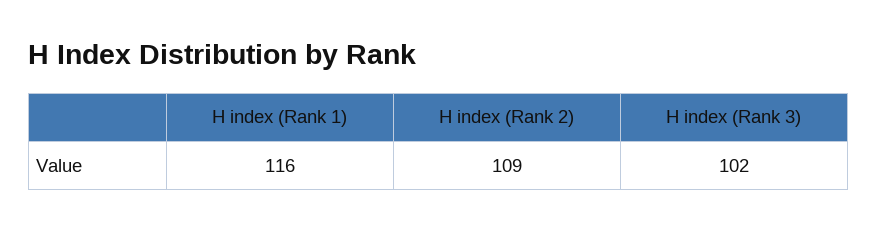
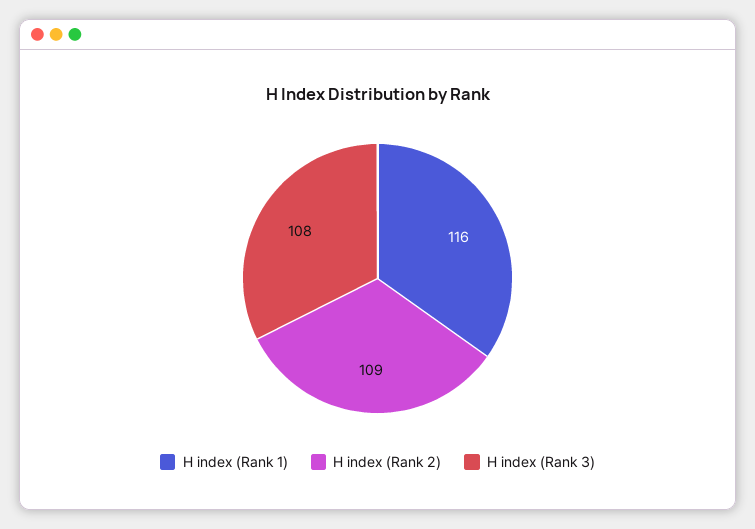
  {
    "H index (Rank 1)": 116,
    "H index (Rank 2)": 109,
-   "H index (Rank 3)": 102
+   "H index (Rank 3)": 108
  }

